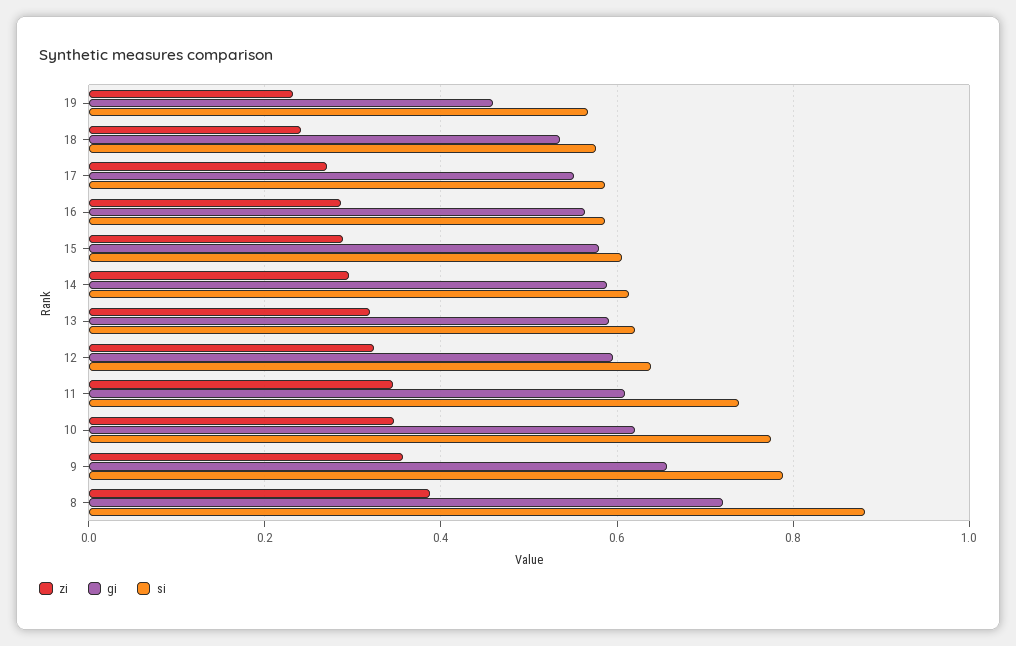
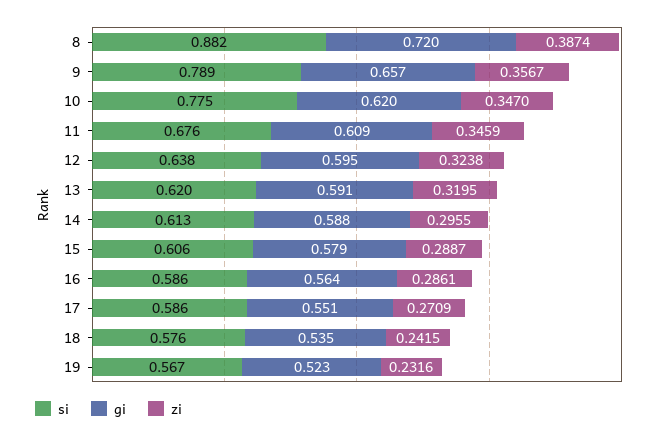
  {
    "zi": {
      "19": 0.2316,
      "18": 0.2415,
      "17": 0.2709,
      "16": 0.2861,
      "15": 0.2887,
      "14": 0.2955,
      "13": 0.3195,
      "12": 0.3238,
      "11": 0.3459,
      "10": 0.347,
      "9": 0.3567,
      "8": 0.3874
    },
    "gi": {
-     "19": 0.46,
+     "19": 0.523,
      "18": 0.535,
      "17": 0.551,
      "16": 0.564,
      "15": 0.579,
      "14": 0.588,
      "13": 0.591,
      "12": 0.595,
      "11": 0.609,
      "10": 0.62,
      "9": 0.657,
      "8": 0.72
    },
    "si": {
      "19": 0.567,
      "18": 0.576,
      "17": 0.586,
      "16": 0.586,
      "15": 0.606,
      "14": 0.613,
      "13": 0.62,
      "12": 0.638,
-     "11": 0.74,
+     "11": 0.676,
      "10": 0.775,
      "9": 0.789,
      "8": 0.882
    }
  }

